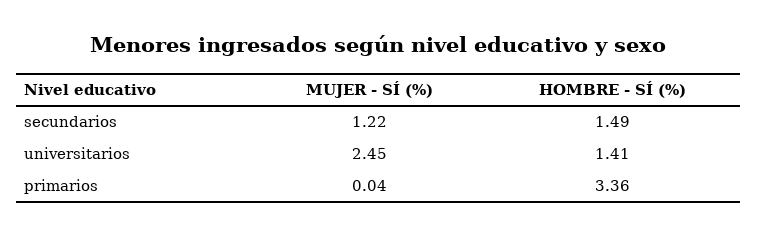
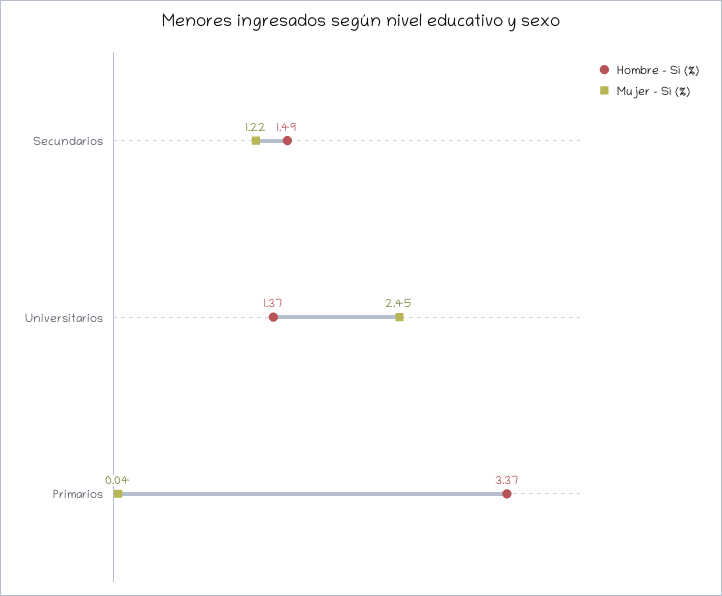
  {
    "MUJER - SÍ (%)": {
      "secundarios": 1.22,
      "universitarios": 2.45,
      "primarios": 0.04
    },
    "HOMBRE - SÍ (%)": {
      "secundarios": 1.49,
-     "universitarios": 1.41,
+     "universitarios": 1.37,
-     "primarios": 3.36
+     "primarios": 3.37
    }
  }

